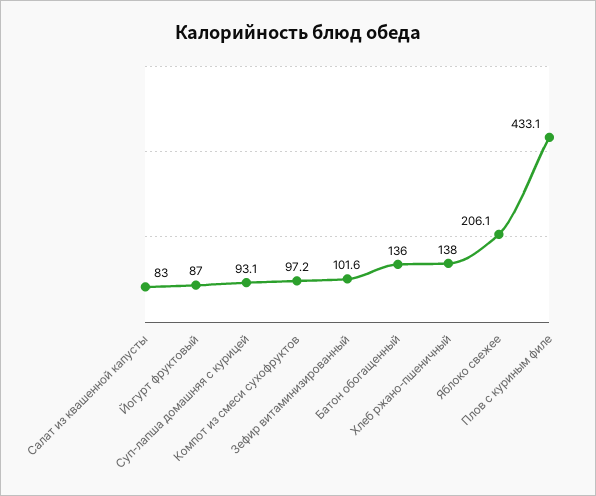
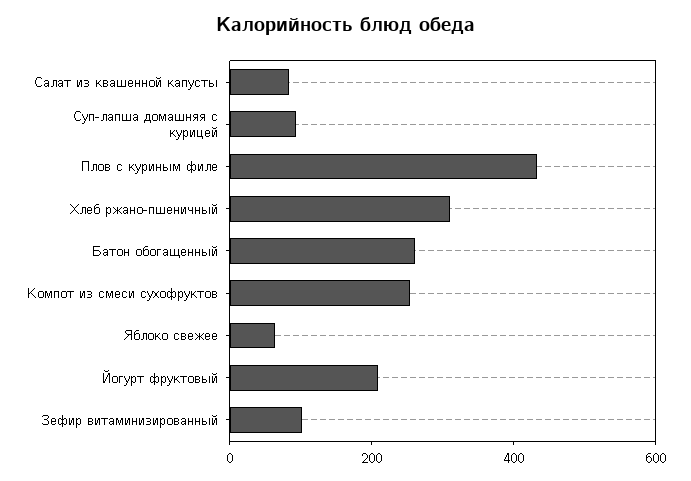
  {
    "Салат из квашенной капусты": 83,
-   "Йогурт фруктовый": 87,
+   "Йогурт фруктовый": 200,
    "Суп-лапша домашняя с курицей": 93.1,
-   "Компот из смеси сухофруктов": 97.2,
+   "Компот из смеси сухофруктов": 250,
    "Зефир витаминизированный": 101.6,
-   "Батон обогащенный": 136,
+   "Батон обогащенный": 250,
-   "Хлеб ржано-пшеничный": 138,
+   "Хлеб ржано-пшеничный": 300,
-   "Яблоко свежее": 206.1,
+   "Яблоко свежее": 50,
    "Плов с куриным филе": 433.1
  }

